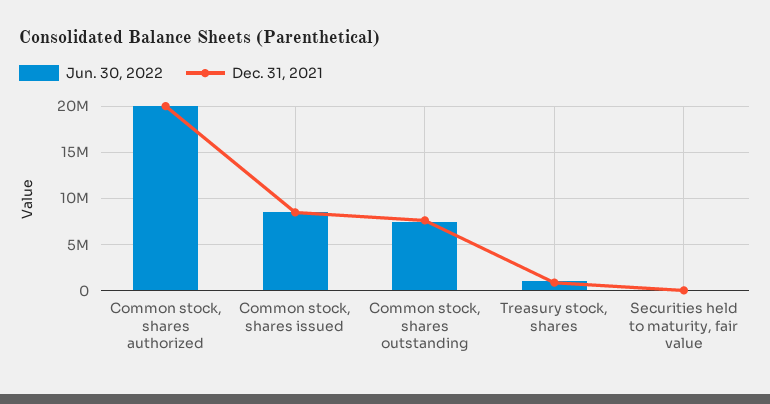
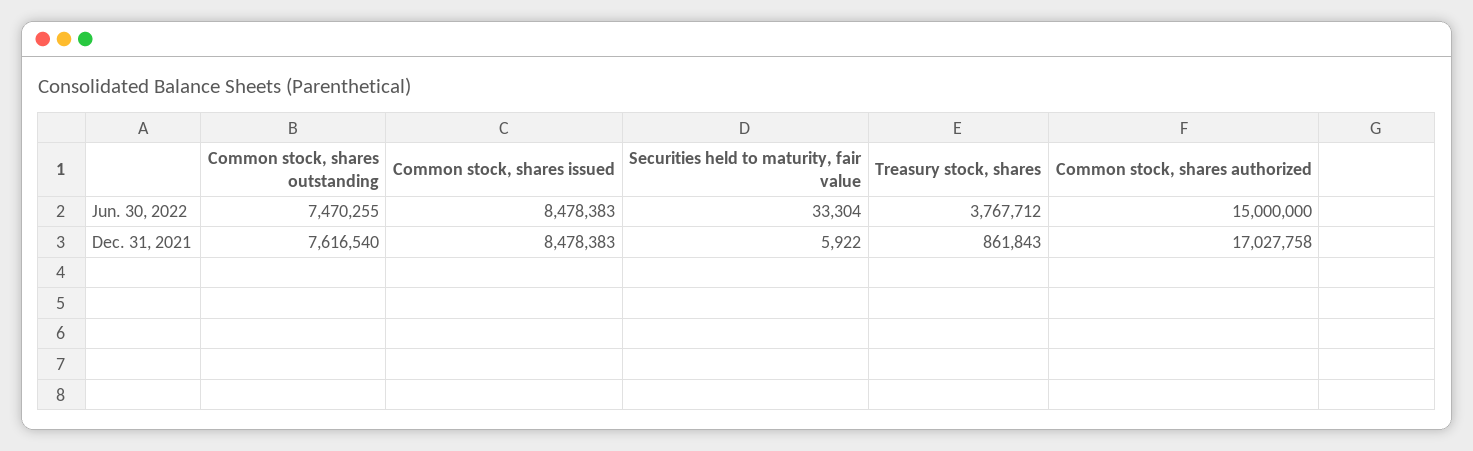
  {
    "Jun. 30, 2022": {
-     "Common stock, shares authorized": 20000000,
+     "Common stock, shares authorized": 15000000,
      "Common stock, shares issued": 8478383,
      "Common stock, shares outstanding": 7470255,
-     "Treasury stock, shares": 1000000,
+     "Treasury stock, shares": 3767712,
      "Securities held to maturity, fair value": 33304
    },
    "Dec. 31, 2021": {
-     "Common stock, shares authorized": 20000000,
+     "Common stock, shares authorized": 17027758,
      "Common stock, shares issued": 8478383,
      "Common stock, shares outstanding": 7616540,
      "Treasury stock, shares": 861843,
      "Securities held to maturity, fair value": 5922
    }
  }

